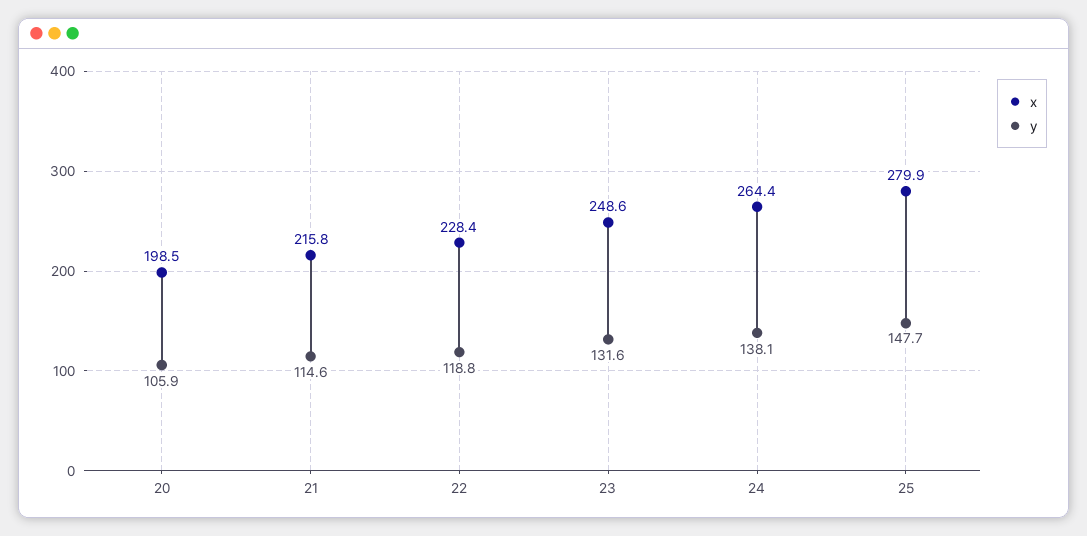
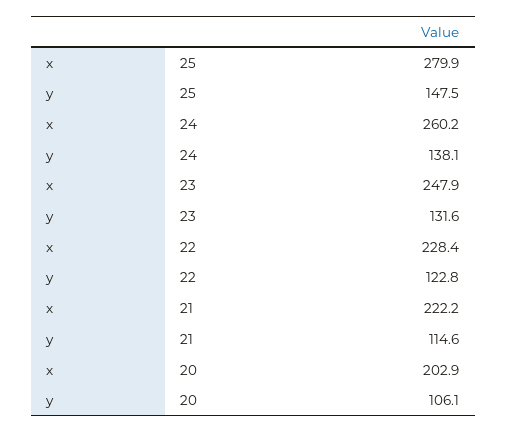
  {
    "x": {
-     "20": 198.5,
+     "20": 202.9,
-     "21": 215.8,
+     "21": 222.2,
      "22": 228.4,
-     "23": 248.6,
+     "23": 247.9,
-     "24": 264.4,
+     "24": 260.2,
      "25": 279.9
    },
    "y": {
-     "20": 105.9,
+     "20": 106.1,
      "21": 114.6,
-     "22": 118.8,
+     "22": 122.8,
      "23": 131.6,
      "24": 138.1,
-     "25": 147.7
+     "25": 147.5
    }
  }

